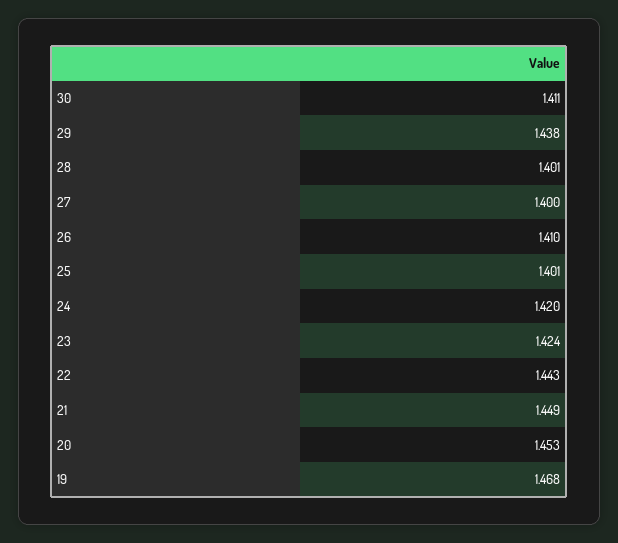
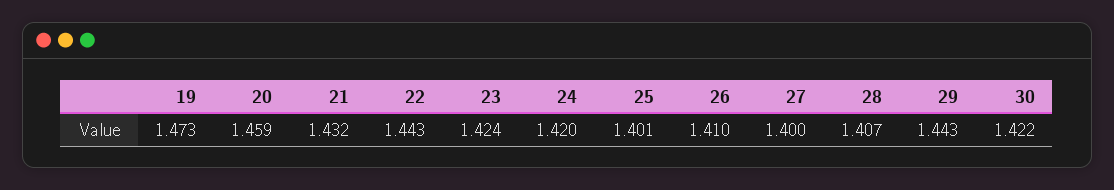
  {
-   "30": 1.411,
+   "30": 1.422,
-   "29": 1.438,
+   "29": 1.443,
-   "28": 1.401,
+   "28": 1.407,
    "27": 1.4,
    "26": 1.41,
    "25": 1.401,
    "24": 1.42,
    "23": 1.424,
    "22": 1.443,
-   "21": 1.449,
+   "21": 1.432,
-   "20": 1.453,
+   "20": 1.459,
-   "19": 1.468
+   "19": 1.473
  }

